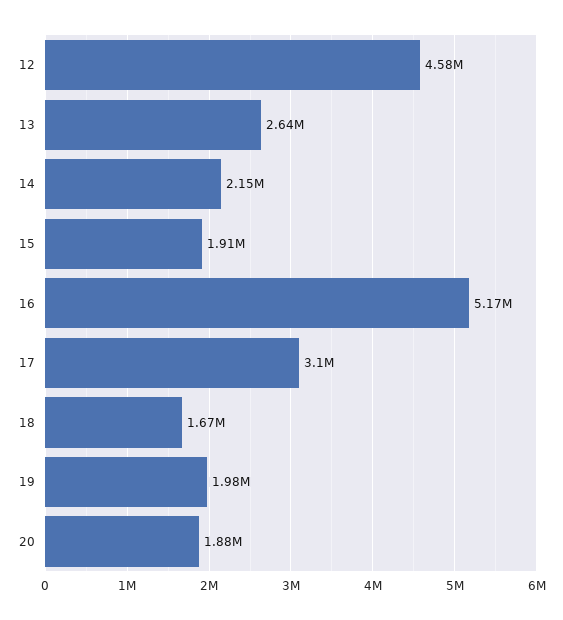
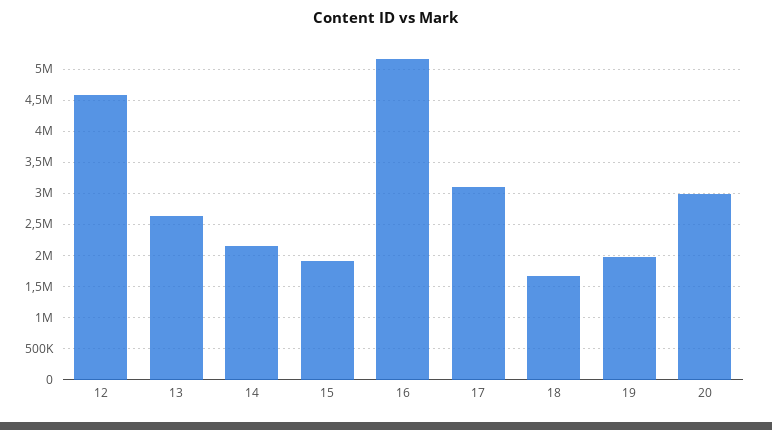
  {
    "12": 4580000,
    "13": 2640000,
    "14": 2150000,
    "15": 1910000,
    "16": 5170000,
    "17": 3100000,
    "18": 1670000,
    "19": 1980000,
-   "20": 1880000
+   "20": 3000000
  }

